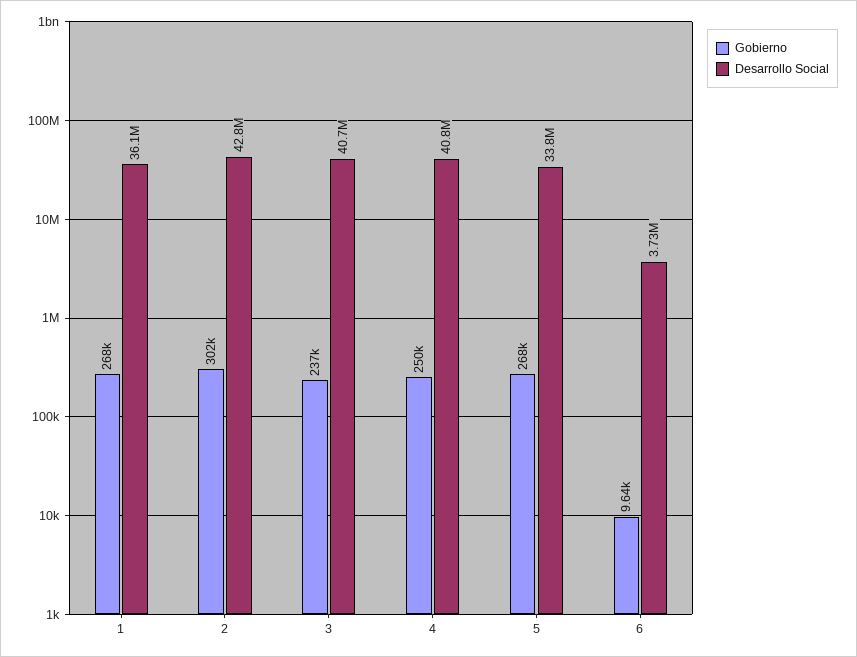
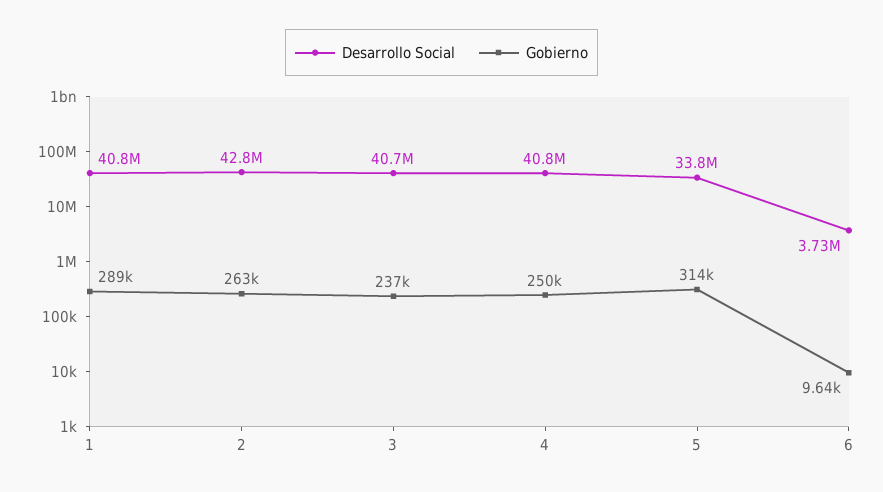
  {
    "Gobierno": {
-     "1": 268000,
+     "1": 289000,
-     "2": 302000,
+     "2": 263000,
      "3": 237000,
      "4": 250000,
-     "5": 268000,
+     "5": 314000,
      "6": 9640
    },
    "Desarrollo Social": {
-     "1": 36100000,
+     "1": 40800000,
      "2": 42800000,
      "3": 40700000,
      "4": 40800000,
      "5": 33800000,
      "6": 3730000
    }
  }

